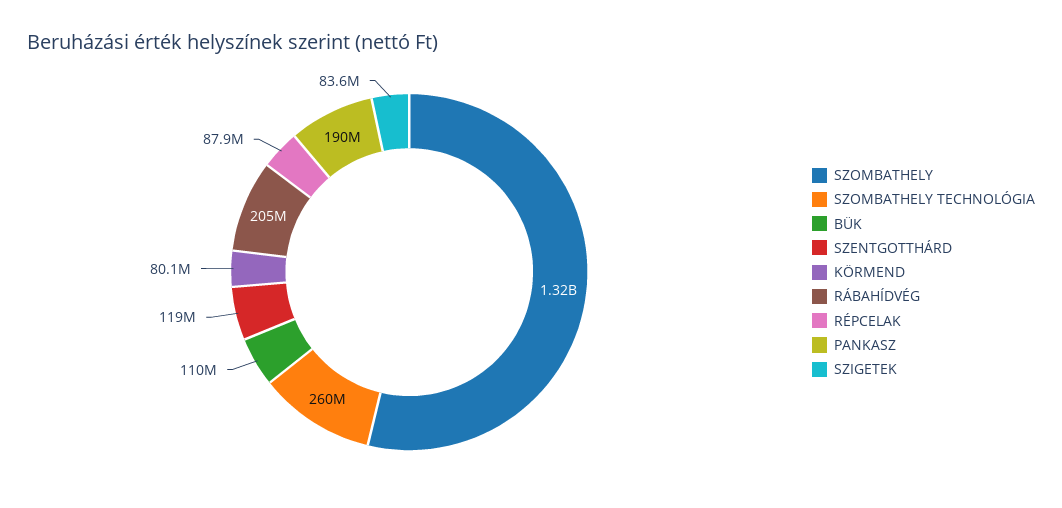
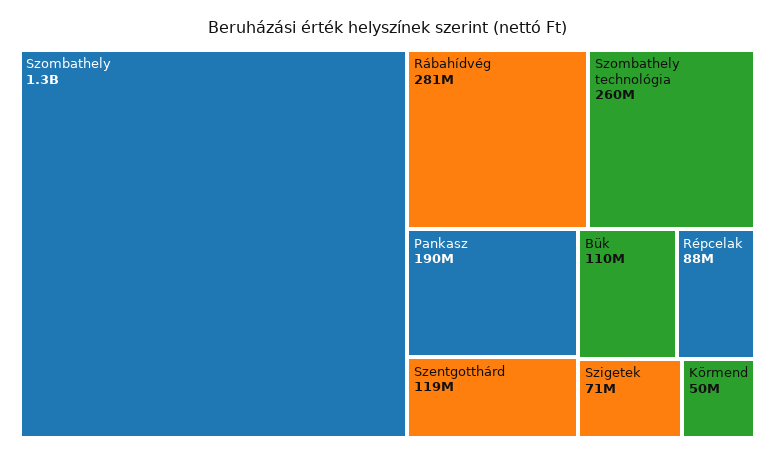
  {
    "SZOMBATHELY": 1320000000,
    "SZOMBATHELY TECHNOLÓGIA": 260000000,
    "BÜK": 110000000,
    "SZENTGOTTHÁRD": 119000000,
-   "KÖRMEND": 80100000,
+   "KÖRMEND": 50000000,
-   "RÁBAHÍDVÉG": 205000000,
+   "RÁBAHÍDVÉG": 281000000,
    "RÉPCELAK": 87900000,
    "PANKASZ": 190000000,
-   "SZIGETEK": 83600000
+   "SZIGETEK": 71000000
  }

